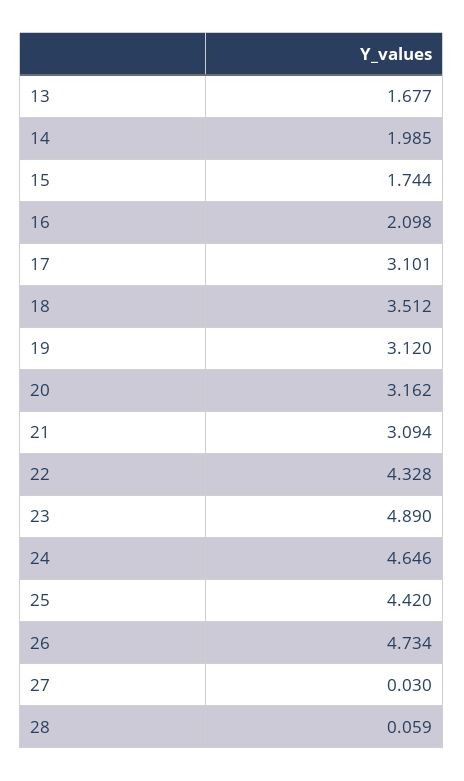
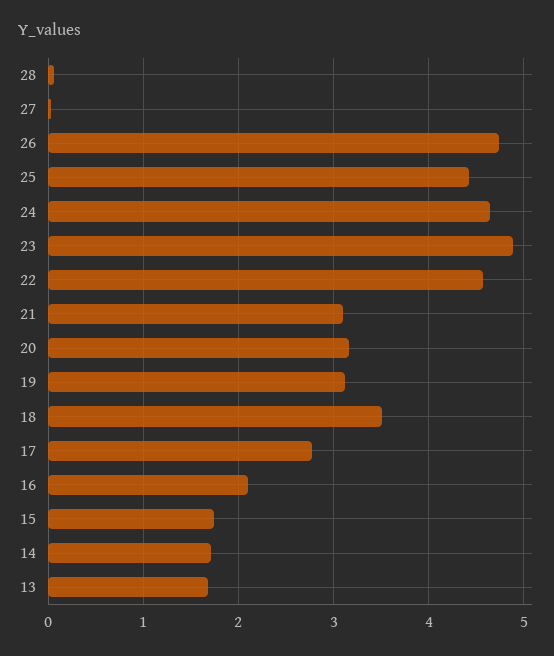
  {
    "13": 1.677,
-   "14": 1.985,
+   "14": 1.7,
    "15": 1.744,
    "16": 2.098,
-   "17": 3.101,
+   "17": 2.8,
    "18": 3.512,
    "19": 3.12,
    "20": 3.162,
    "21": 3.094,
-   "22": 4.328,
+   "22": 4.6,
    "23": 4.89,
    "24": 4.646,
    "25": 4.42,
    "26": 4.734,
    "27": 0.03,
    "28": 0.059
  }

